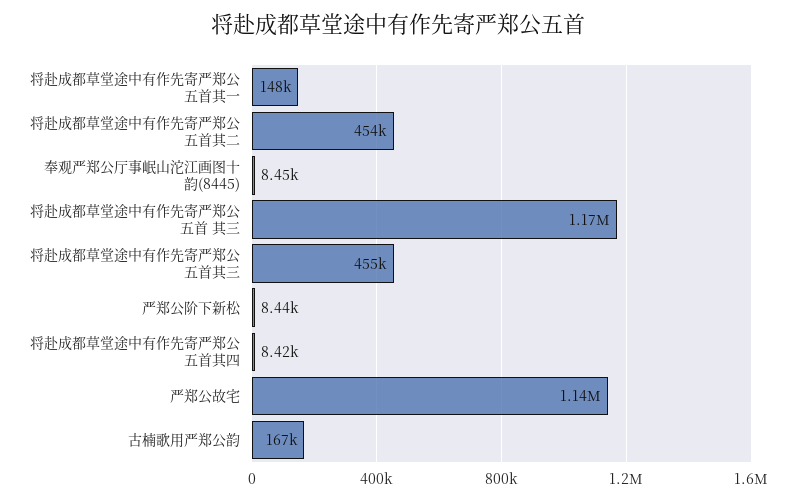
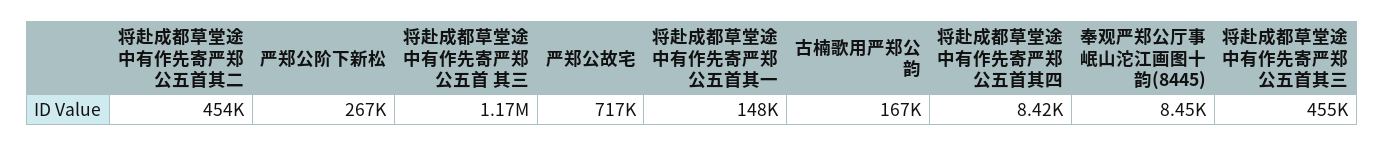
  {
    "将赴成都草堂途中有作先寄严郑公五首其一": 148000,
    "将赴成都草堂途中有作先寄严郑公五首其二": 454000,
    "奉观严郑公厅事岷山沱江画图十韵(8445)": 8450,
    "将赴成都草堂途中有作先寄严郑公五首 其三": 1170000,
    "将赴成都草堂途中有作先寄严郑公五首其三": 455000,
-   "严郑公阶下新松": 8440,
+   "严郑公阶下新松": 267000,
    "将赴成都草堂途中有作先寄严郑公五首其四": 8420,
-   "严郑公故宅": 1140000,
+   "严郑公故宅": 717000,
    "古楠歌用严郑公韵": 167000
  }

